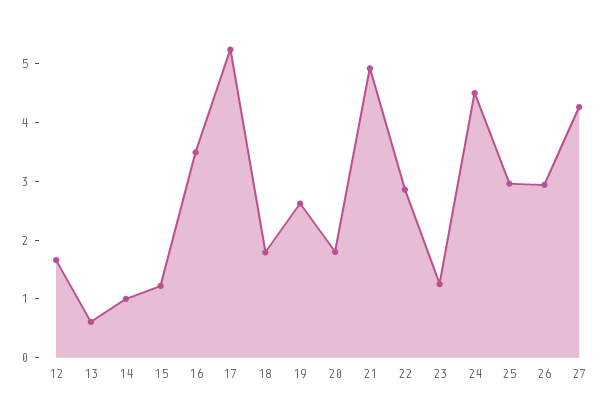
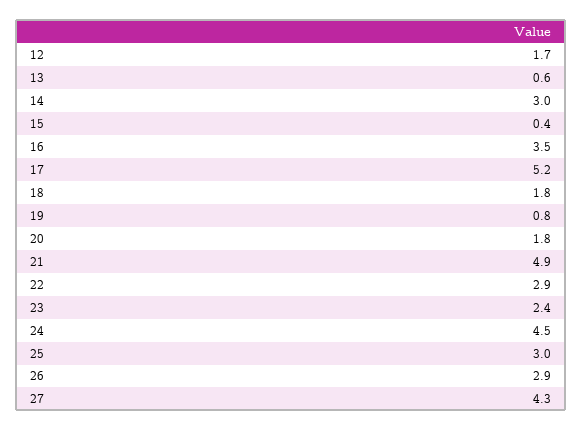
  {
    "12": 1.7,
    "13": 0.6,
-   "14": 1,
+   "14": 3,
-   "15": 1.2,
+   "15": 0.4,
    "16": 3.5,
    "17": 5.2,
    "18": 1.8,
-   "19": 2.6,
+   "19": 0.8,
    "20": 1.8,
    "21": 4.9,
    "22": 2.9,
-   "23": 1.2,
+   "23": 2.4,
    "24": 4.5,
    "25": 3,
    "26": 2.9,
    "27": 4.3
  }

